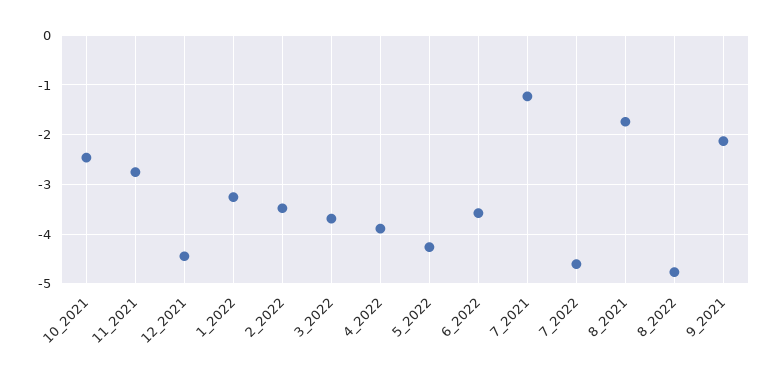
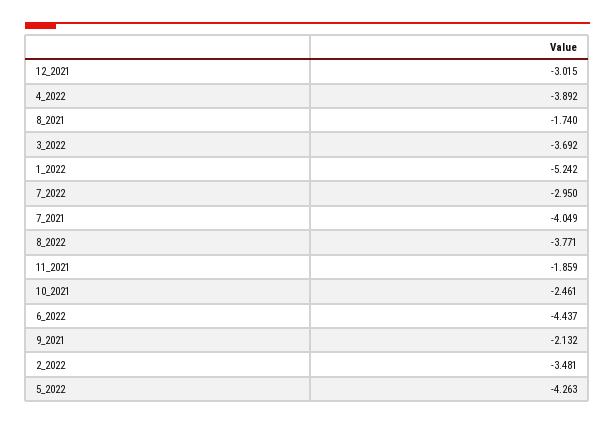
  {
    "10_2021": -2.461,
-   "11_2021": -2.8,
+   "11_2021": -1.859,
-   "12_2021": -4.4,
+   "12_2021": -3.015,
-   "1_2022": -3.2,
+   "1_2022": -5.242,
    "2_2022": -3.481,
    "3_2022": -3.692,
    "4_2022": -3.892,
    "5_2022": -4.263,
-   "6_2022": -3.6,
+   "6_2022": -4.437,
-   "7_2021": -1.2,
+   "7_2021": -4.049,
-   "7_2022": -4.6,
+   "7_2022": -2.95,
    "8_2021": -1.74,
-   "8_2022": -4.8,
+   "8_2022": -3.771,
    "9_2021": -2.132
  }

